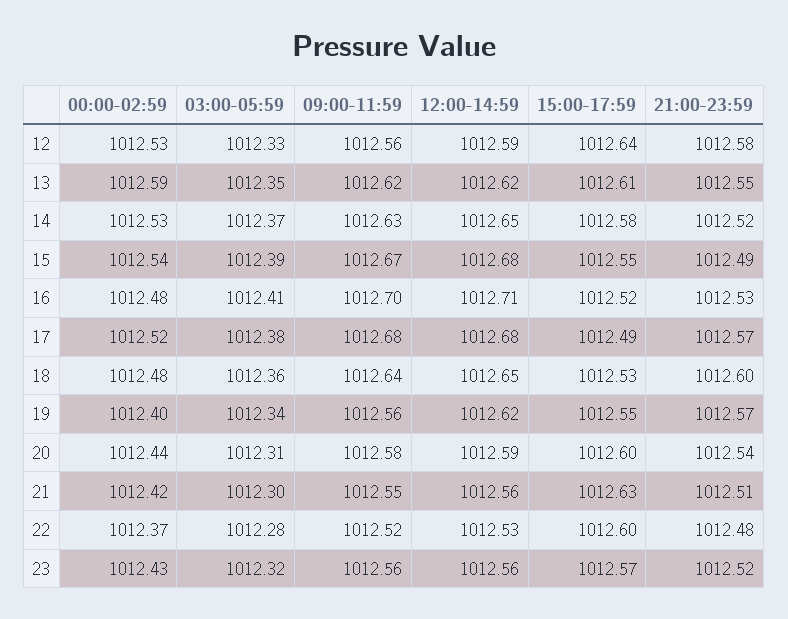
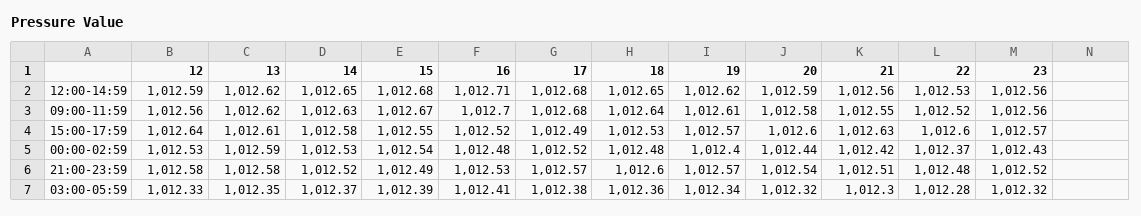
  {
    "00:00-02:59": {
      "12": 1012.53,
      "13": 1012.59,
      "14": 1012.53,
      "15": 1012.54,
      "16": 1012.48,
      "17": 1012.52,
      "18": 1012.48,
      "19": 1012.4,
      "20": 1012.44,
      "21": 1012.42,
      "22": 1012.37,
      "23": 1012.43
    },
    "03:00-05:59": {
      "12": 1012.33,
      "13": 1012.35,
      "14": 1012.37,
      "15": 1012.39,
      "16": 1012.41,
      "17": 1012.38,
      "18": 1012.36,
      "19": 1012.34,
-     "20": 1012.31,
+     "20": 1012.32,
      "21": 1012.3,
      "22": 1012.28,
      "23": 1012.32
    },
    "09:00-11:59": {
      "12": 1012.56,
      "13": 1012.62,
      "14": 1012.63,
      "15": 1012.67,
      "16": 1012.7,
      "17": 1012.68,
      "18": 1012.64,
-     "19": 1012.56,
+     "19": 1012.61,
      "20": 1012.58,
      "21": 1012.55,
      "22": 1012.52,
      "23": 1012.56
    },
    "12:00-14:59": {
      "12": 1012.59,
      "13": 1012.62,
      "14": 1012.65,
      "15": 1012.68,
      "16": 1012.71,
      "17": 1012.68,
      "18": 1012.65,
      "19": 1012.62,
      "20": 1012.59,
      "21": 1012.56,
      "22": 1012.53,
      "23": 1012.56
    },
    "15:00-17:59": {
      "12": 1012.64,
      "13": 1012.61,
      "14": 1012.58,
      "15": 1012.55,
      "16": 1012.52,
      "17": 1012.49,
      "18": 1012.53,
-     "19": 1012.55,
+     "19": 1012.57,
      "20": 1012.6,
      "21": 1012.63,
      "22": 1012.6,
      "23": 1012.57
    },
    "21:00-23:59": {
      "12": 1012.58,
-     "13": 1012.55,
+     "13": 1012.58,
      "14": 1012.52,
      "15": 1012.49,
      "16": 1012.53,
      "17": 1012.57,
      "18": 1012.6,
      "19": 1012.57,
      "20": 1012.54,
      "21": 1012.51,
      "22": 1012.48,
      "23": 1012.52
    }
  }

